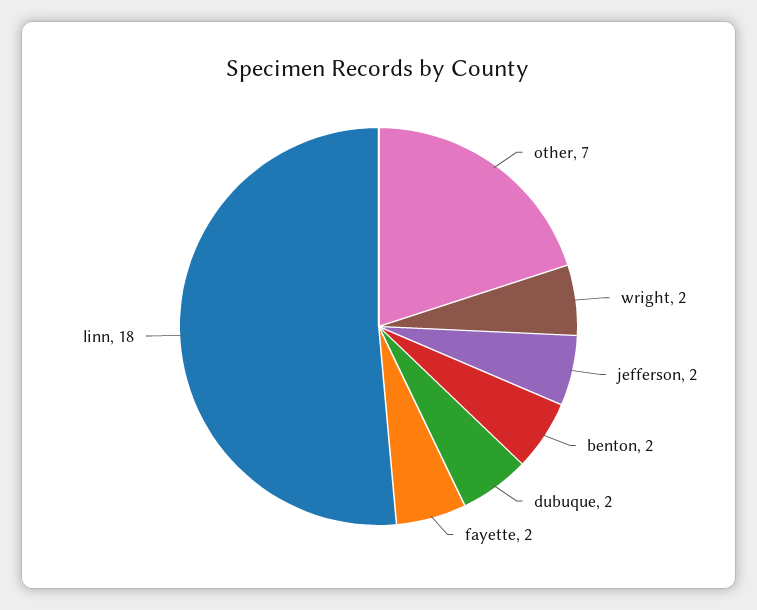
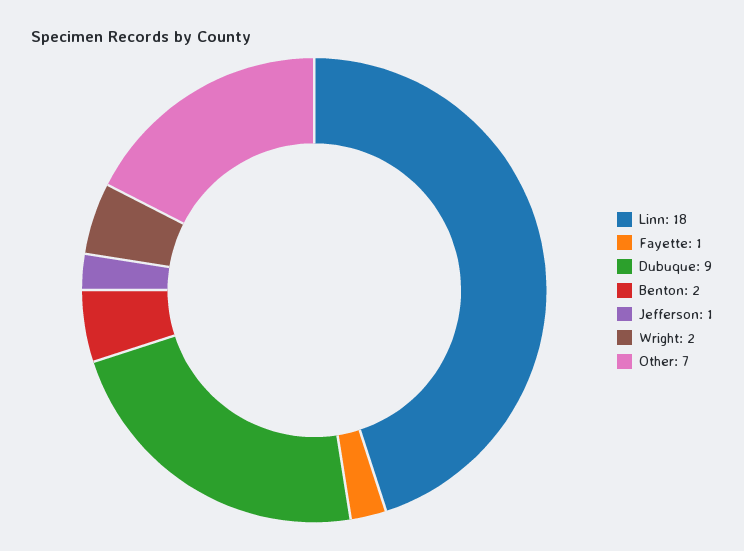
  {
    "other": 7,
    "wright": 2,
-   "jefferson": 2,
+   "jefferson": 1,
    "benton": 2,
-   "dubuque": 2,
+   "dubuque": 9,
-   "fayette": 2,
+   "fayette": 1,
    "linn": 18
  }

